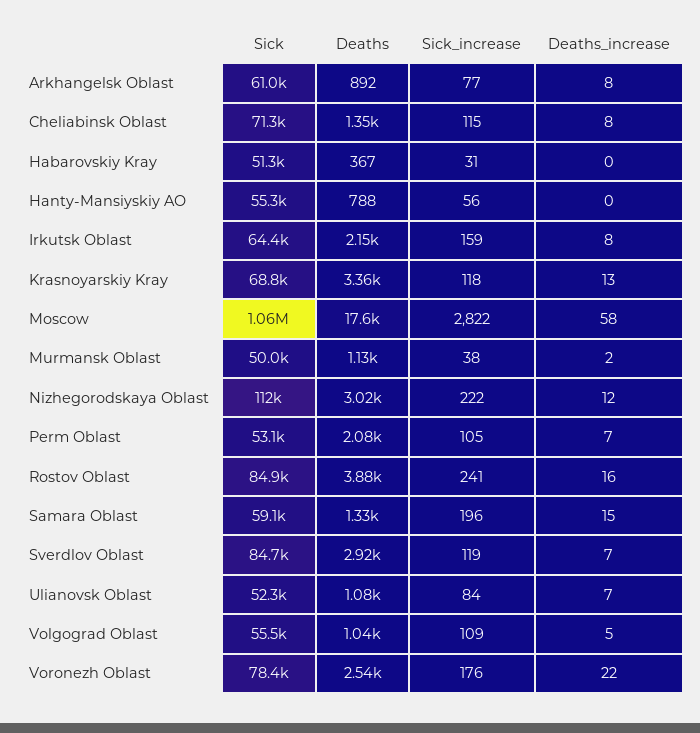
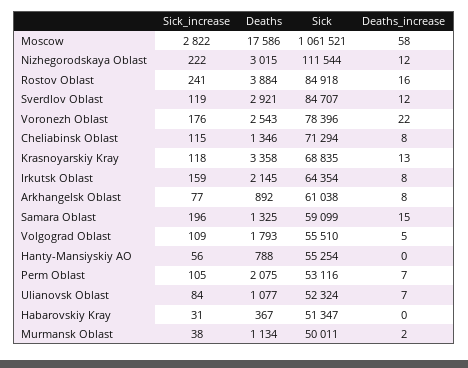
  {
    "Sick": {
      "Arkhangelsk Oblast": 61038,
      "Cheliabinsk Oblast": 71294,
      "Habarovskiy Kray": 51347,
      "Hanty-Mansiyskiy AO": 55254,
      "Irkutsk Oblast": 64354,
      "Krasnoyarskiy Kray": 68835,
      "Moscow": 1061521,
      "Murmansk Oblast": 50011,
      "Nizhegorodskaya Oblast": 111544,
      "Perm Oblast": 53116,
      "Rostov Oblast": 84918,
      "Samara Oblast": 59099,
      "Sverdlov Oblast": 84707,
      "Ulianovsk Oblast": 52324,
      "Volgograd Oblast": 55510,
      "Voronezh Oblast": 78396
    },
    "Deaths": {
      "Arkhangelsk Oblast": 892,
      "Cheliabinsk Oblast": 1346,
      "Habarovskiy Kray": 367,
      "Hanty-Mansiyskiy AO": 788,
      "Irkutsk Oblast": 2145,
      "Krasnoyarskiy Kray": 3358,
      "Moscow": 17586,
      "Murmansk Oblast": 1134,
      "Nizhegorodskaya Oblast": 3015,
      "Perm Oblast": 2075,
      "Rostov Oblast": 3884,
      "Samara Oblast": 1325,
      "Sverdlov Oblast": 2921,
      "Ulianovsk Oblast": 1077,
-     "Volgograd Oblast": 1040,
+     "Volgograd Oblast": 1793,
      "Voronezh Oblast": 2543
    },
    "Sick_increase": {
      "Arkhangelsk Oblast": 77,
      "Cheliabinsk Oblast": 115,
      "Habarovskiy Kray": 31,
      "Hanty-Mansiyskiy AO": 56,
      "Irkutsk Oblast": 159,
      "Krasnoyarskiy Kray": 118,
      "Moscow": 2822,
      "Murmansk Oblast": 38,
      "Nizhegorodskaya Oblast": 222,
      "Perm Oblast": 105,
      "Rostov Oblast": 241,
      "Samara Oblast": 196,
      "Sverdlov Oblast": 119,
      "Ulianovsk Oblast": 84,
      "Volgograd Oblast": 109,
      "Voronezh Oblast": 176
    },
    "Deaths_increase": {
      "Arkhangelsk Oblast": 8,
      "Cheliabinsk Oblast": 8,
      "Habarovskiy Kray": 0,
      "Hanty-Mansiyskiy AO": 0,
      "Irkutsk Oblast": 8,
      "Krasnoyarskiy Kray": 13,
      "Moscow": 58,
      "Murmansk Oblast": 2,
      "Nizhegorodskaya Oblast": 12,
      "Perm Oblast": 7,
      "Rostov Oblast": 16,
      "Samara Oblast": 15,
-     "Sverdlov Oblast": 7,
+     "Sverdlov Oblast": 12,
      "Ulianovsk Oblast": 7,
      "Volgograd Oblast": 5,
      "Voronezh Oblast": 22
    }
  }

